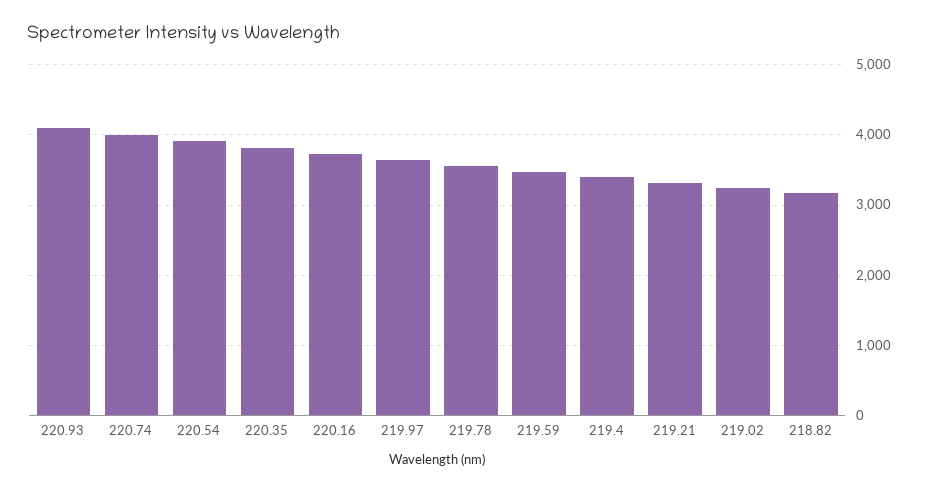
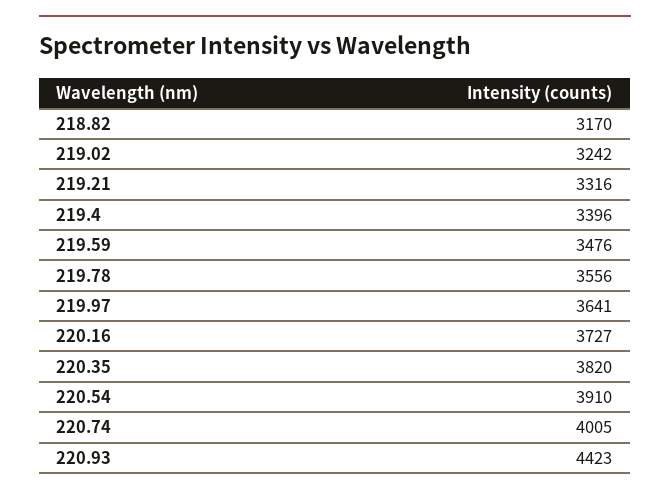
  {
-   "220.93": 4100,
+   "220.93": 4423,
    "220.74": 4005,
    "220.54": 3910,
    "220.35": 3820,
    "220.16": 3727,
    "219.97": 3641,
    "219.78": 3556,
    "219.59": 3476,
    "219.4": 3396,
    "219.21": 3316,
    "219.02": 3242,
    "218.82": 3170
  }

